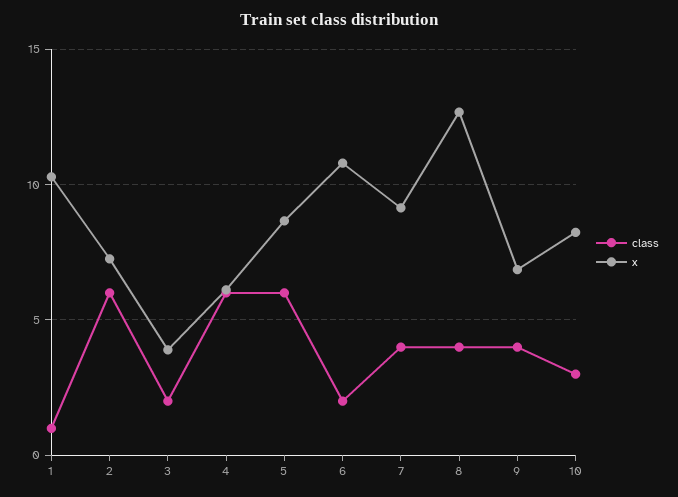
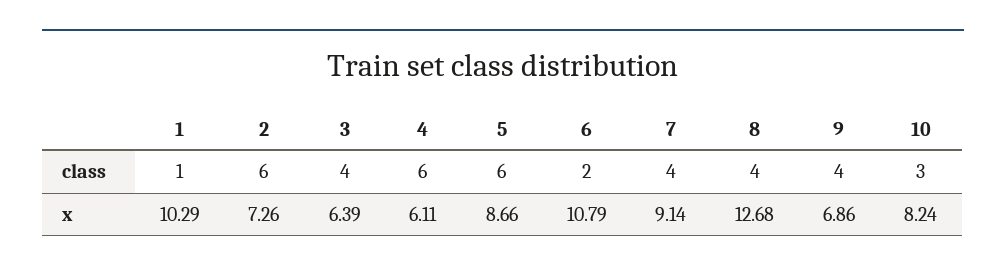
  {
    "class": {
      "1": 1,
      "2": 6,
-     "3": 2,
+     "3": 4,
      "4": 6,
      "5": 6,
      "6": 2,
      "7": 4,
      "8": 4,
      "9": 4,
      "10": 3
    },
    "x": {
      "1": 10.29,
      "2": 7.26,
-     "3": 4,
+     "3": 6.39,
      "4": 6.11,
      "5": 8.66,
      "6": 10.79,
      "7": 9.14,
      "8": 12.68,
      "9": 6.86,
      "10": 8.24
    }
  }

